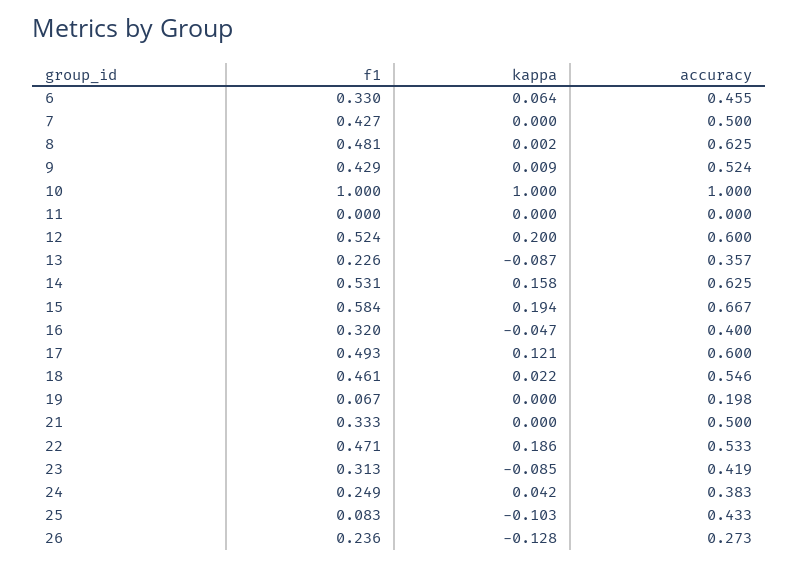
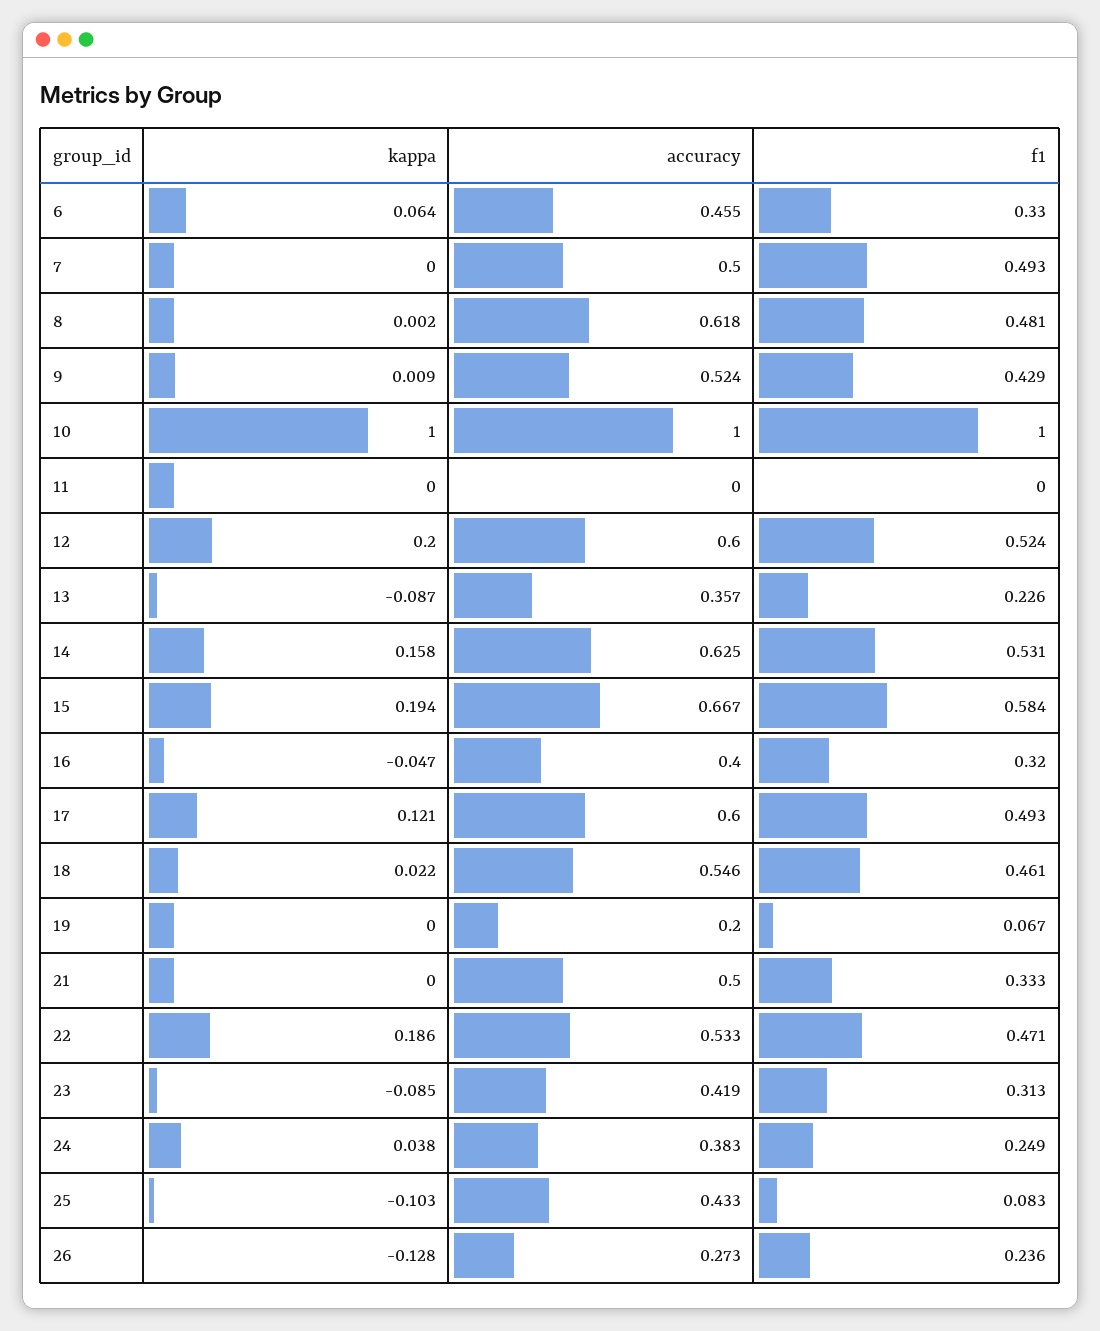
  {
    "f1": {
      "6": 0.33,
-     "7": 0.427,
+     "7": 0.493,
      "8": 0.481,
      "9": 0.429,
      "10": 1,
      "11": 0,
      "12": 0.524,
      "13": 0.226,
      "14": 0.531,
      "15": 0.584,
      "16": 0.32,
      "17": 0.493,
      "18": 0.461,
      "19": 0.067,
      "21": 0.333,
      "22": 0.471,
      "23": 0.313,
      "24": 0.249,
      "25": 0.083,
      "26": 0.236
    },
    "kappa": {
      "6": 0.064,
      "7": 0,
      "8": 0.002,
      "9": 0.009,
      "10": 1,
      "11": 0,
      "12": 0.2,
      "13": -0.087,
      "14": 0.158,
      "15": 0.194,
      "16": -0.047,
      "17": 0.121,
      "18": 0.022,
      "19": 0,
      "21": 0,
      "22": 0.186,
      "23": -0.085,
-     "24": 0.042,
+     "24": 0.038,
      "25": -0.103,
      "26": -0.128
    },
    "accuracy": {
      "6": 0.455,
      "7": 0.5,
-     "8": 0.625,
+     "8": 0.618,
      "9": 0.524,
      "10": 1,
      "11": 0,
      "12": 0.6,
      "13": 0.357,
      "14": 0.625,
      "15": 0.667,
      "16": 0.4,
      "17": 0.6,
      "18": 0.546,
-     "19": 0.198,
+     "19": 0.2,
      "21": 0.5,
      "22": 0.533,
      "23": 0.419,
      "24": 0.383,
      "25": 0.433,
      "26": 0.273
    }
  }

